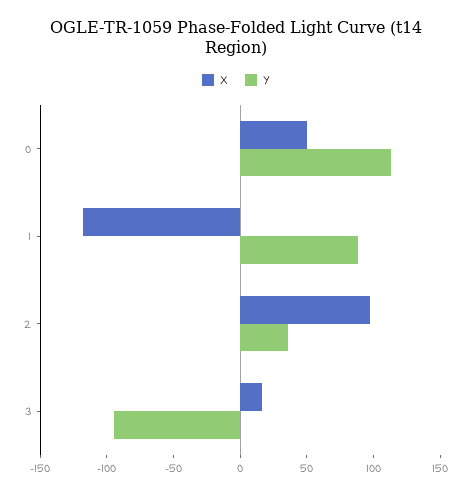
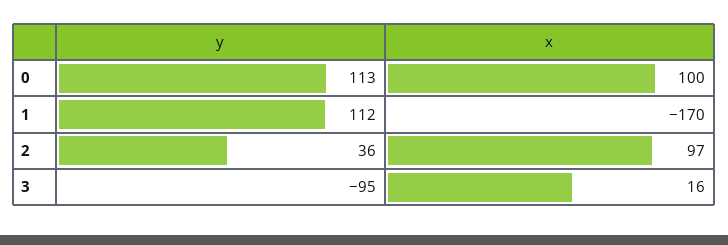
  {
    "X": {
-     "0": 50,
+     "0": 100,
-     "1": -120,
+     "1": -170,
      "2": 97,
      "3": 16
    },
    "Y": {
      "0": 113,
-     "1": 90,
+     "1": 112,
      "2": 36,
      "3": -95
    }
  }

